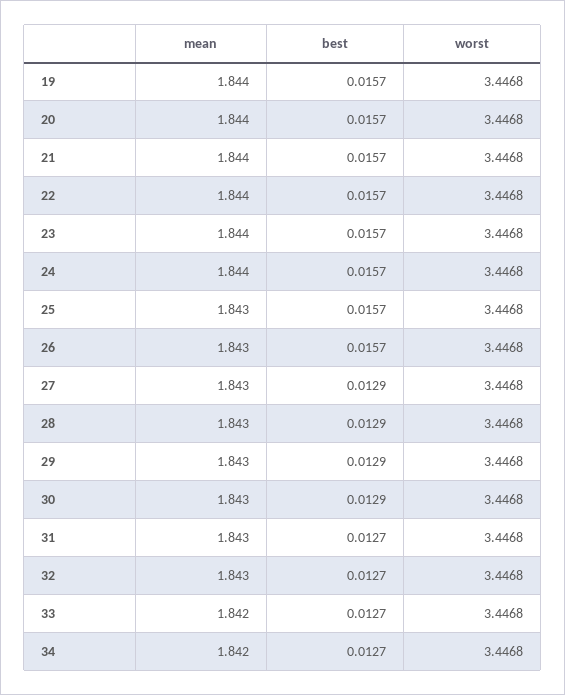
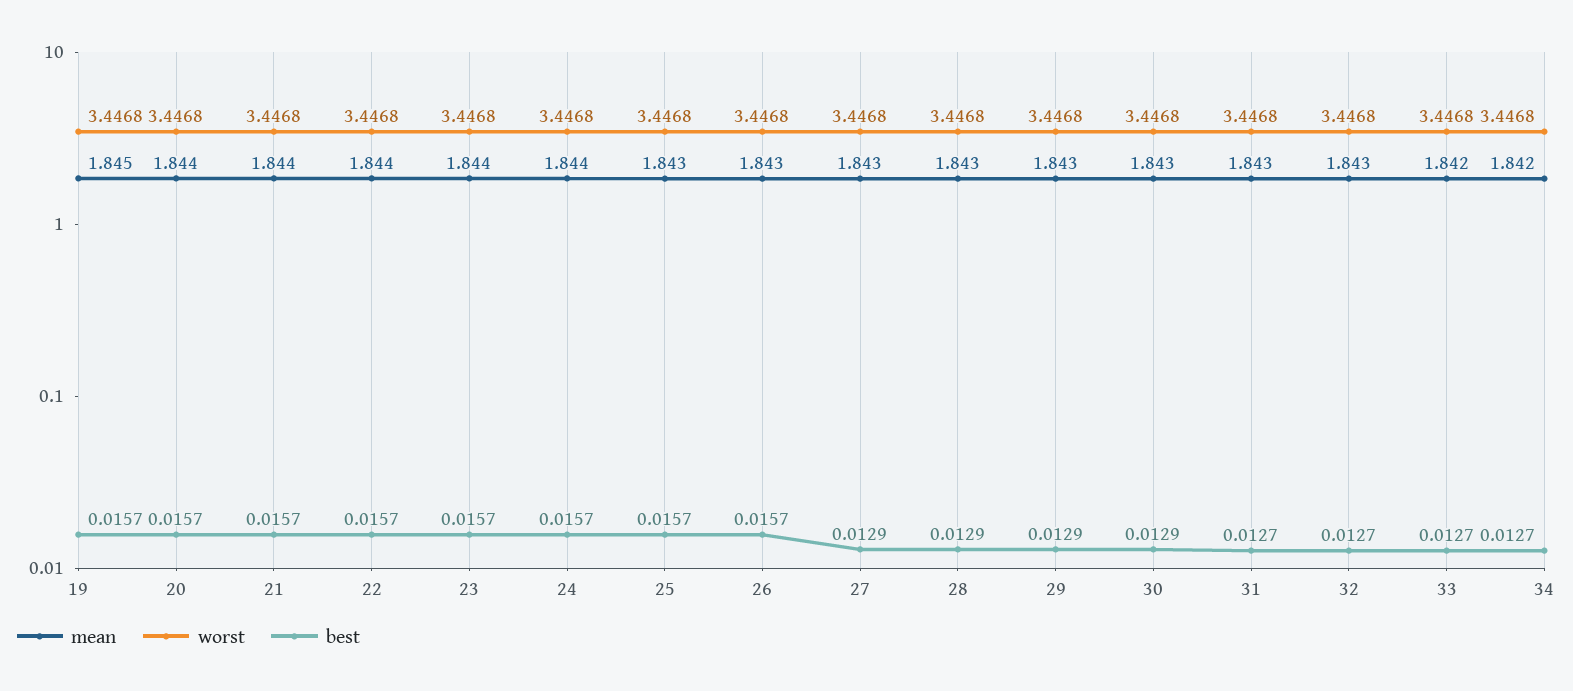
  {
    "mean": {
-     "19": 1.844,
+     "19": 1.845,
      "20": 1.844,
      "21": 1.844,
      "22": 1.844,
      "23": 1.844,
      "24": 1.844,
      "25": 1.843,
      "26": 1.843,
      "27": 1.843,
      "28": 1.843,
      "29": 1.843,
      "30": 1.843,
      "31": 1.843,
      "32": 1.843,
      "33": 1.842,
      "34": 1.842
    },
    "best": {
      "19": 0.0157,
      "20": 0.0157,
      "21": 0.0157,
      "22": 0.0157,
      "23": 0.0157,
      "24": 0.0157,
      "25": 0.0157,
      "26": 0.0157,
      "27": 0.0129,
      "28": 0.0129,
      "29": 0.0129,
      "30": 0.0129,
      "31": 0.0127,
      "32": 0.0127,
      "33": 0.0127,
      "34": 0.0127
    },
    "worst": {
      "19": 3.4468,
      "20": 3.4468,
      "21": 3.4468,
      "22": 3.4468,
      "23": 3.4468,
      "24": 3.4468,
      "25": 3.4468,
      "26": 3.4468,
      "27": 3.4468,
      "28": 3.4468,
      "29": 3.4468,
      "30": 3.4468,
      "31": 3.4468,
      "32": 3.4468,
      "33": 3.4468,
      "34": 3.4468
    }
  }

